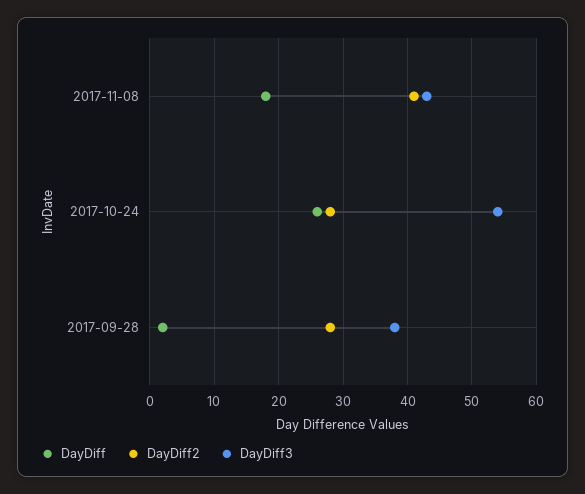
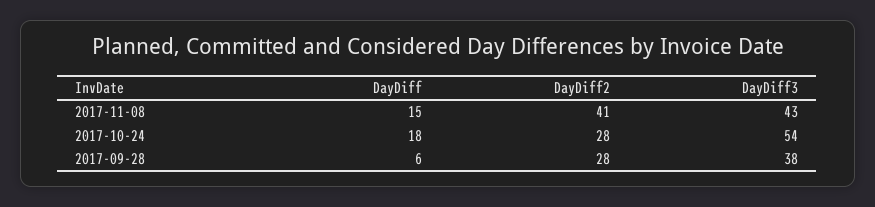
  {
    "DayDiff": {
-     "2017-11-08": 18,
+     "2017-11-08": 15,
-     "2017-10-24": 26,
+     "2017-10-24": 18,
-     "2017-09-28": 2
+     "2017-09-28": 6
    },
    "DayDiff2": {
      "2017-11-08": 41,
      "2017-10-24": 28,
      "2017-09-28": 28
    },
    "DayDiff3": {
      "2017-11-08": 43,
      "2017-10-24": 54,
      "2017-09-28": 38
    }
  }

